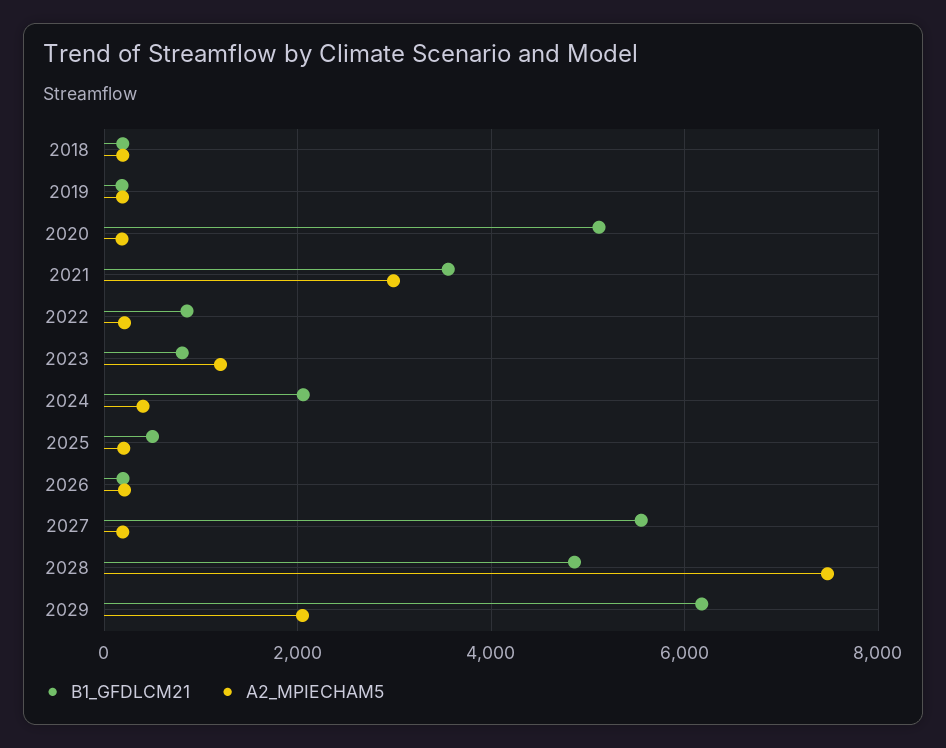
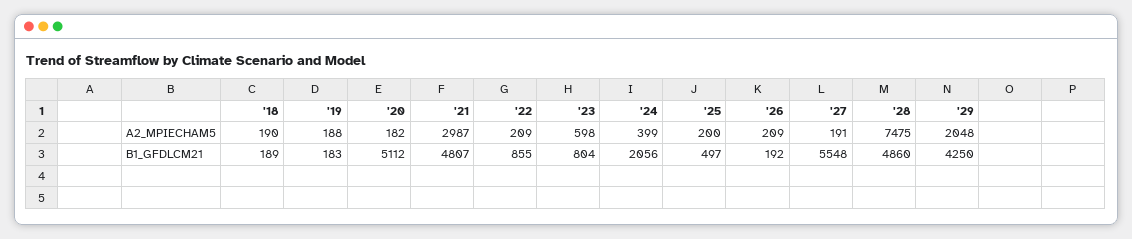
  {
    "B1_GFDLCM21": {
      "2018": 189,
      "2019": 183,
      "2020": 5112,
-     "2021": 3600,
+     "2021": 4807,
      "2022": 855,
      "2023": 804,
      "2024": 2056,
      "2025": 497,
      "2026": 192,
      "2027": 5548,
      "2028": 4860,
-     "2029": 6200
+     "2029": 4250
    },
    "A2_MPIECHAM5": {
      "2018": 190,
      "2019": 188,
      "2020": 182,
      "2021": 2987,
      "2022": 209,
-     "2023": 1200,
+     "2023": 598,
      "2024": 399,
      "2025": 200,
      "2026": 209,
      "2027": 191,
      "2028": 7475,
      "2029": 2048
    }
  }

